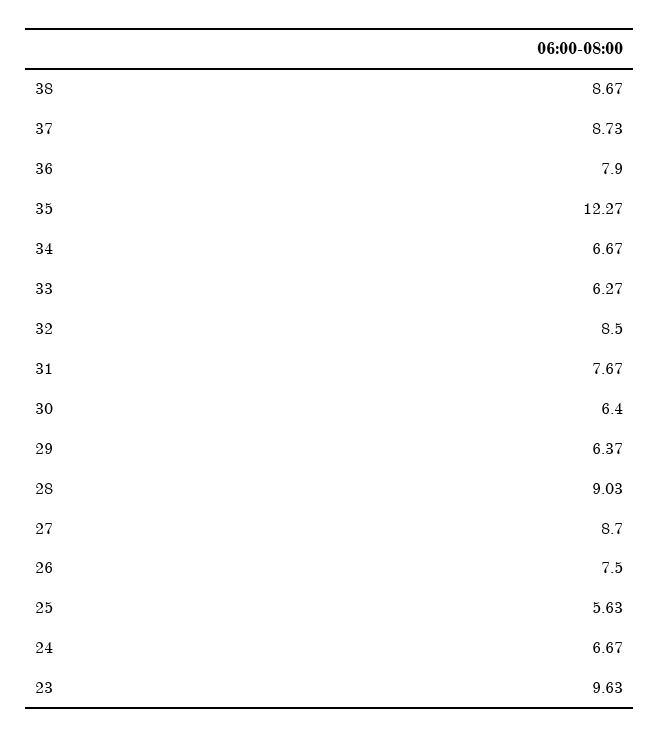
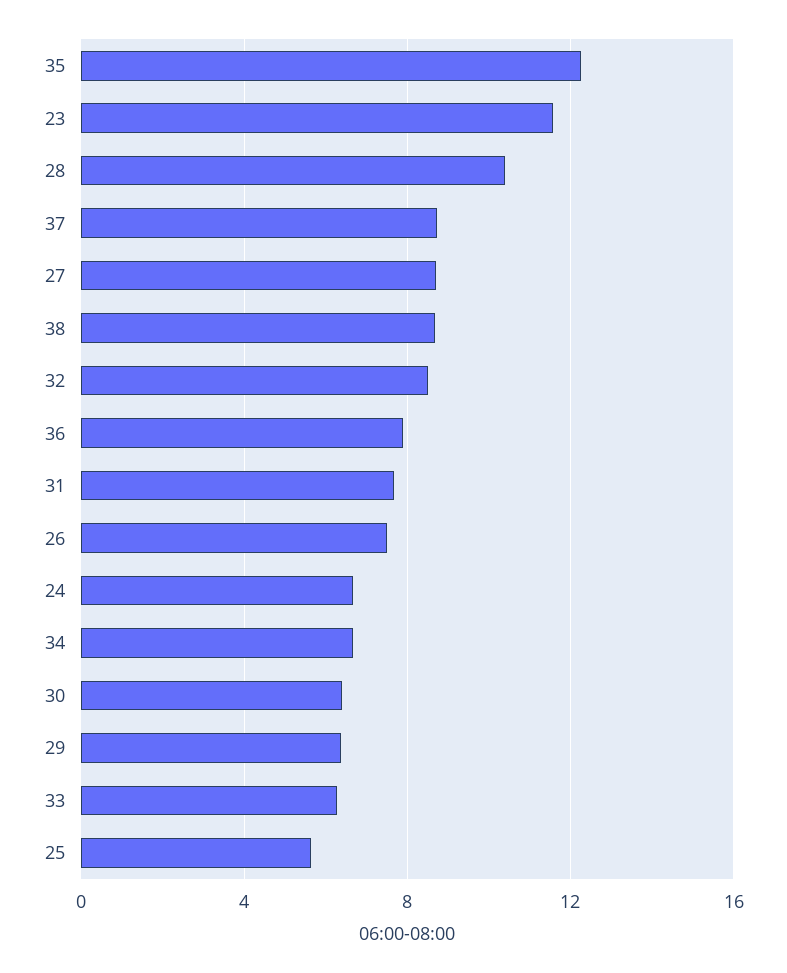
  {
    "38": 8.67,
    "37": 8.73,
    "36": 7.9,
    "35": 12.27,
    "34": 6.67,
    "33": 6.27,
    "32": 8.5,
    "31": 7.67,
    "30": 6.4,
    "29": 6.37,
-   "28": 9.03,
+   "28": 10.5,
    "27": 8.7,
    "26": 7.5,
    "25": 5.63,
    "24": 6.67,
-   "23": 9.63
+   "23": 11.5
  }

